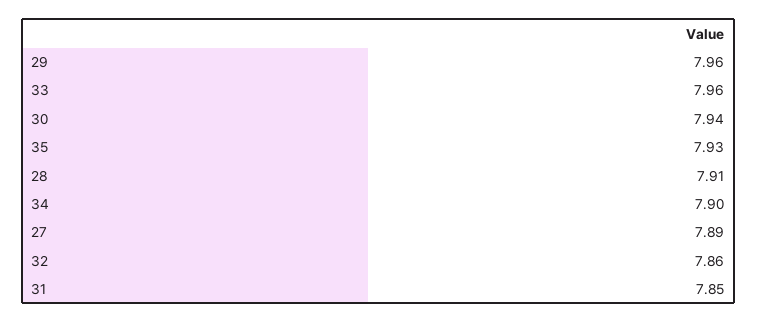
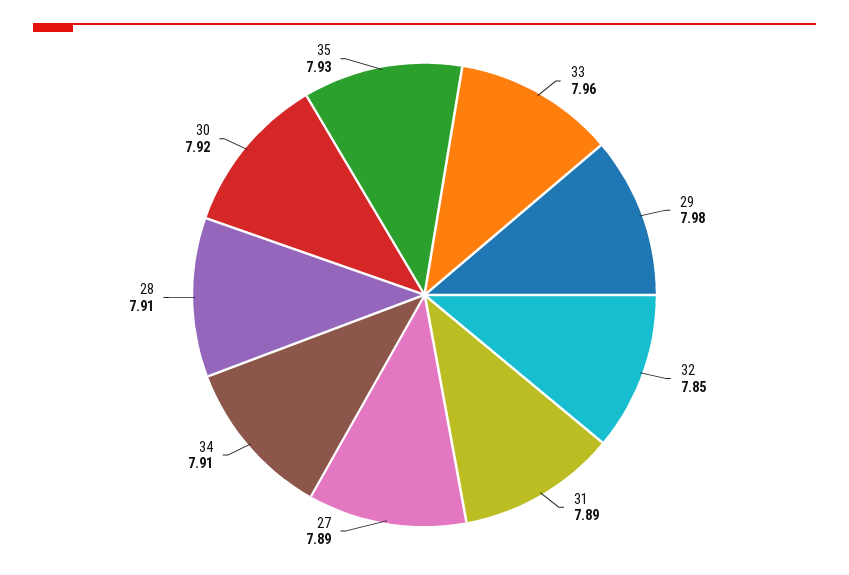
  {
-   "29": 7.96,
+   "29": 7.98,
    "33": 7.96,
-   "30": 7.94,
+   "30": 7.92,
    "35": 7.93,
    "28": 7.91,
-   "34": 7.9,
+   "34": 7.91,
    "27": 7.89,
-   "32": 7.86,
+   "32": 7.85,
-   "31": 7.85
+   "31": 7.89
  }

